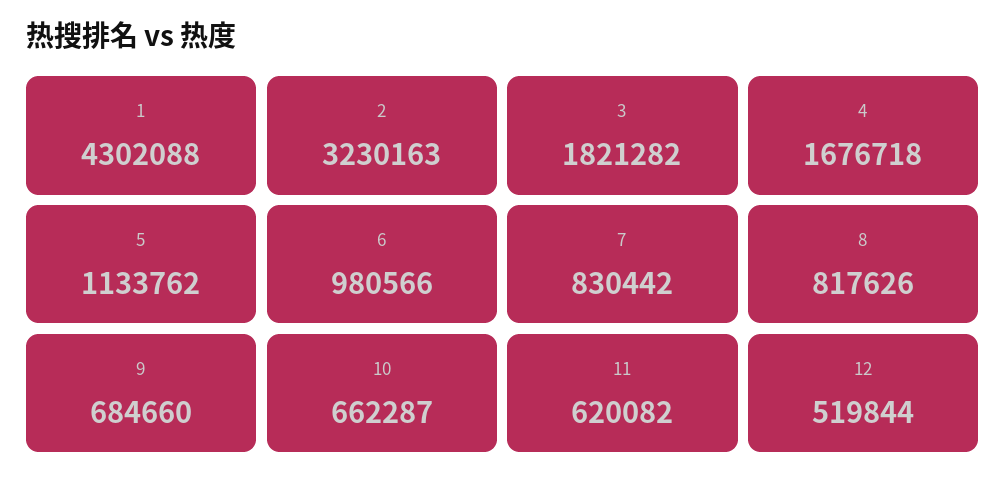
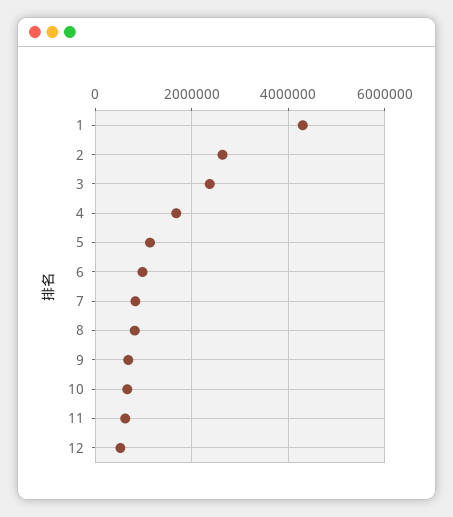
  {
    "1": 4302088,
-   "2": 3230163,
+   "2": 2600000,
-   "3": 1821282,
+   "3": 2400000,
    "4": 1676718,
    "5": 1133762,
    "6": 980566,
    "7": 830442,
    "8": 817626,
    "9": 684660,
    "10": 662287,
    "11": 620082,
    "12": 519844
  }

